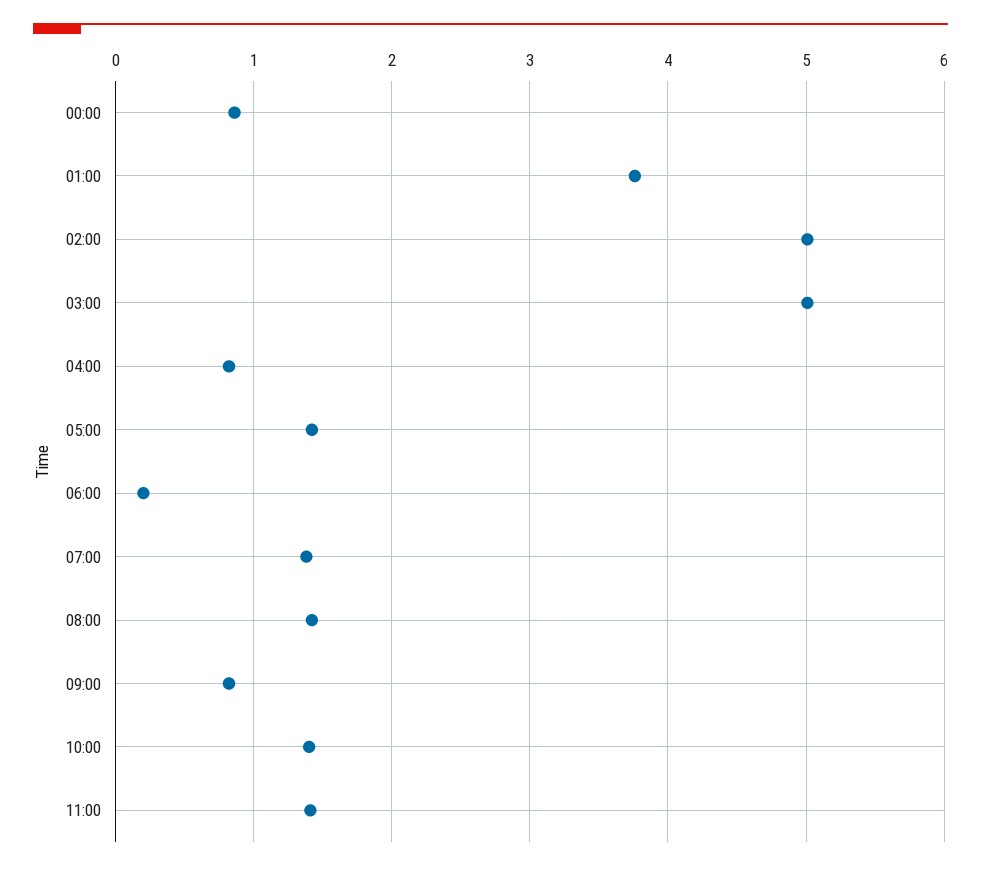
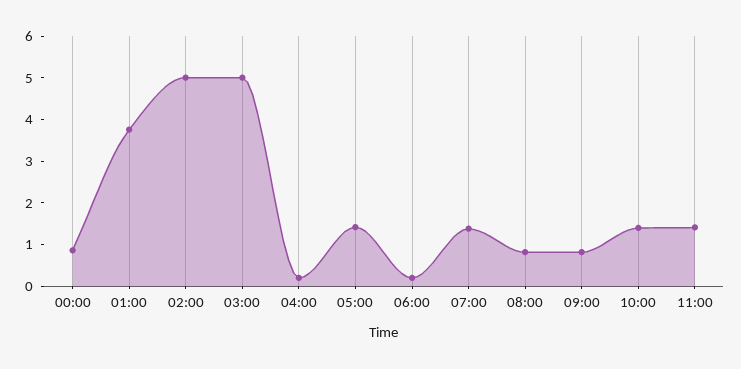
  {
    "00:00": 0.9,
    "01:00": 3.8,
    "02:00": 5,
    "03:00": 5,
-   "04:00": 0.8,
+   "04:00": 0.2,
    "05:00": 1.4,
    "06:00": 0.2,
    "07:00": 1.4,
-   "08:00": 1.4,
+   "08:00": 0.8,
    "09:00": 0.8,
    "10:00": 1.4,
    "11:00": 1.4
  }

